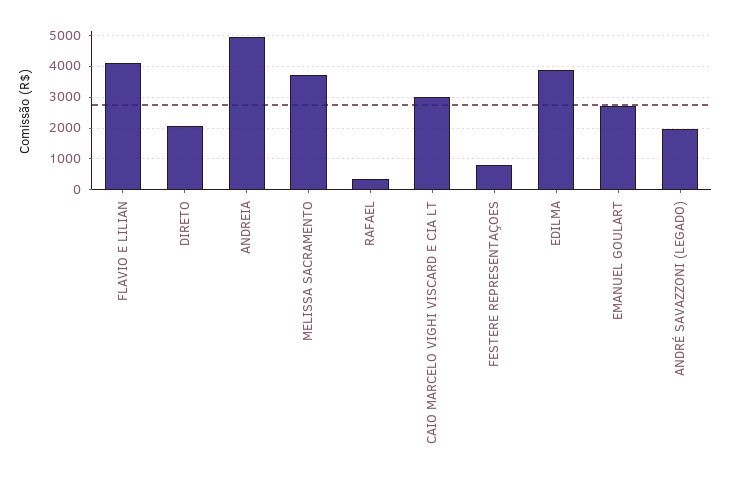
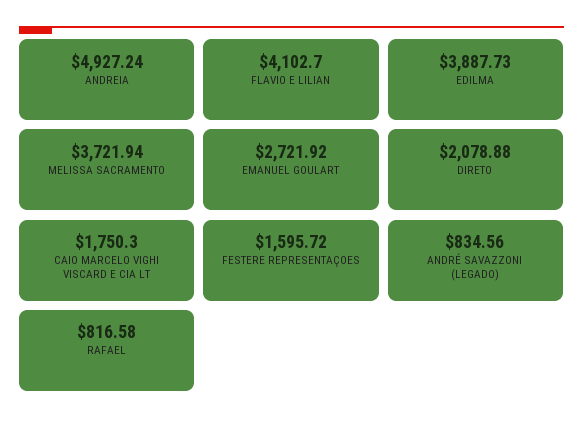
  {
    "FLAVIO E LILIAN": 4102.7,
    "DIRETO": 2078.88,
    "ANDREIA": 4927.24,
    "MELISSA SACRAMENTO": 3721.94,
-   "RAFAEL": 400,
+   "RAFAEL": 816.58,
-   "CAIO MARCELO VIGHI VISCARD E CIA LT": 3000,
+   "CAIO MARCELO VIGHI VISCARD E CIA LT": 1750.3,
-   "FESTERE REPRESENTAÇOES": 800,
+   "FESTERE REPRESENTAÇOES": 1595.72,
    "EDILMA": 3887.73,
    "EMANUEL GOULART": 2721.92,
-   "ANDRÉ SAVAZZONI (LEGADO)": 2000
+   "ANDRÉ SAVAZZONI (LEGADO)": 834.56
  }

